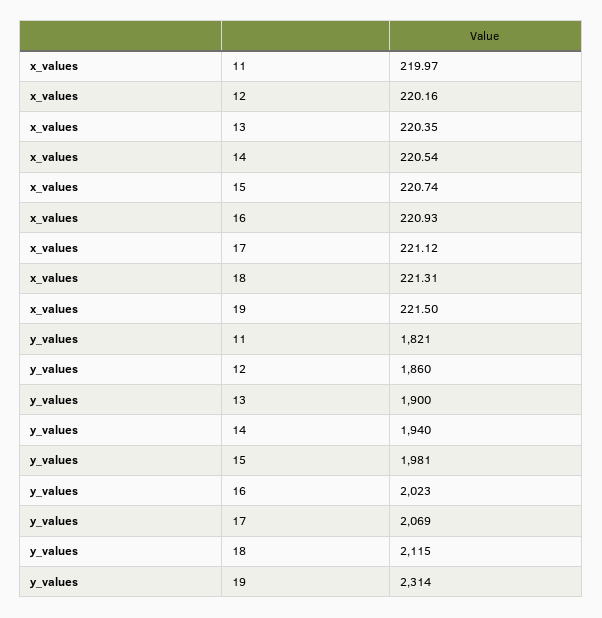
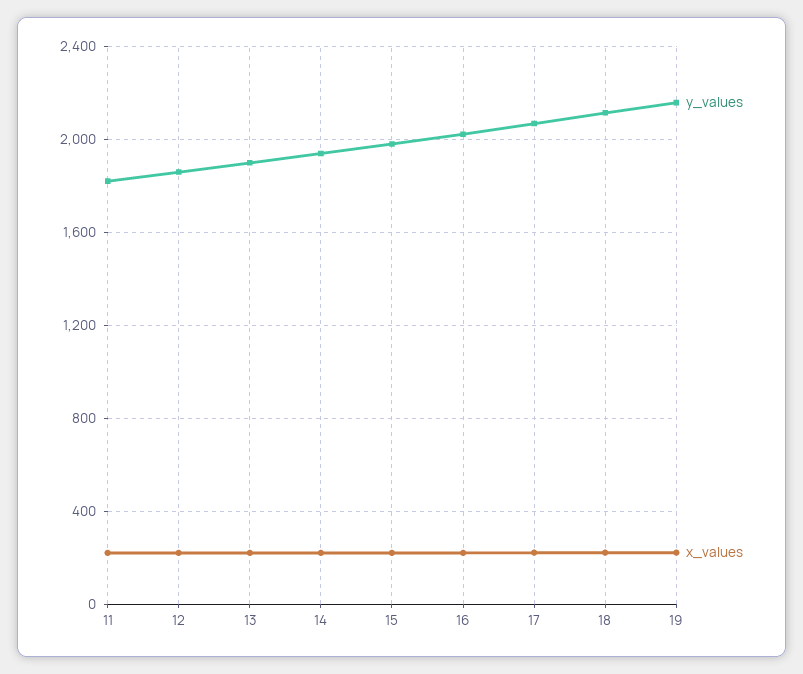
  {
    "x_values": {
      "11": 219.97,
      "12": 220.16,
      "13": 220.35,
      "14": 220.54,
      "15": 220.74,
      "16": 220.93,
      "17": 221.12,
      "18": 221.31,
      "19": 221.5
    },
    "y_values": {
      "11": 1821,
      "12": 1860,
      "13": 1900,
      "14": 1940,
      "15": 1981,
      "16": 2023,
      "17": 2069,
      "18": 2115,
-     "19": 2314
+     "19": 2150
    }
  }

